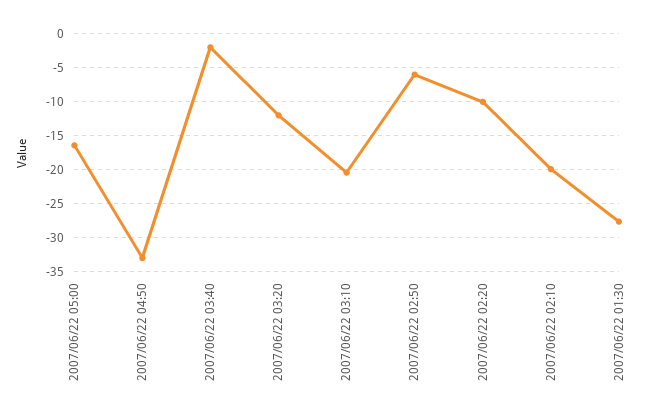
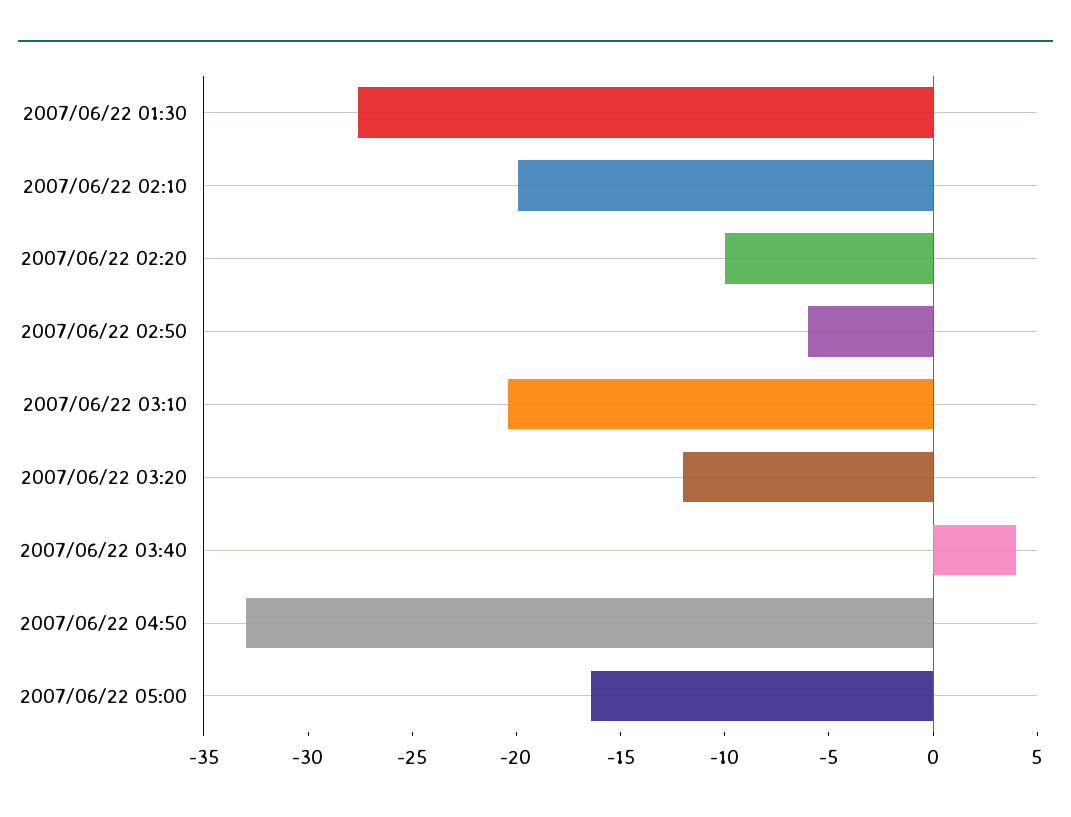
  {
    "2007/06/22 05:00": -16,
    "2007/06/22 04:50": -33,
-   "2007/06/22 03:40": -2,
+   "2007/06/22 03:40": 4,
    "2007/06/22 03:20": -12,
    "2007/06/22 03:10": -20,
    "2007/06/22 02:50": -6,
    "2007/06/22 02:20": -10,
    "2007/06/22 02:10": -20,
    "2007/06/22 01:30": -28
  }

